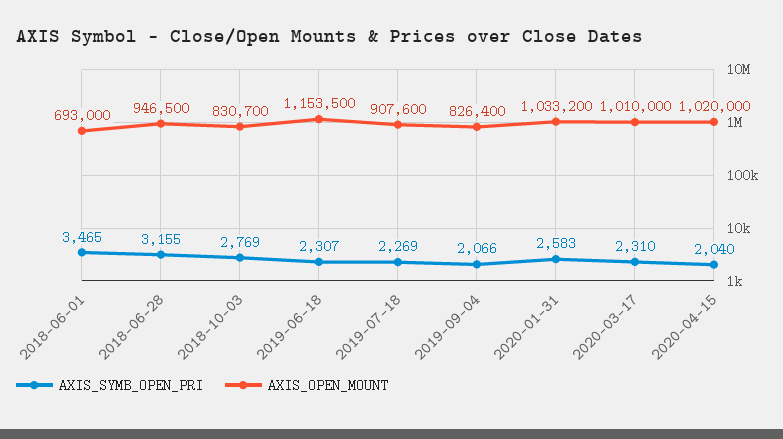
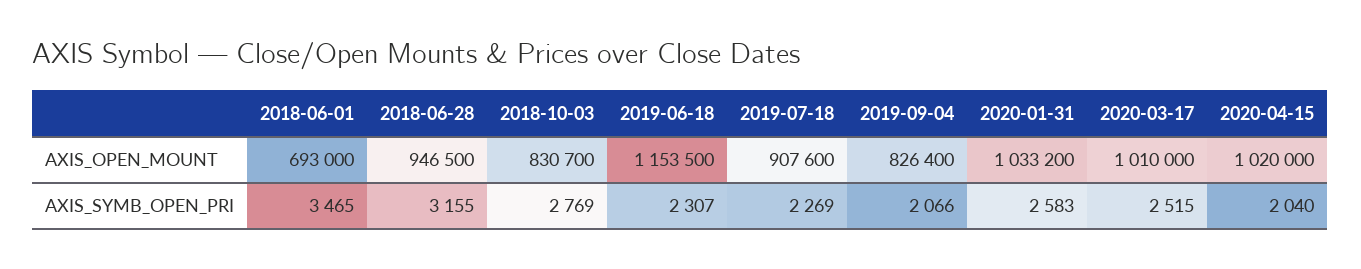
  {
    "AXIS_SYMB_OPEN_PRI": {
      "2018-06-01": 3465,
      "2018-06-28": 3155,
      "2018-10-03": 2769,
      "2019-06-18": 2307,
      "2019-07-18": 2269,
      "2019-09-04": 2066,
      "2020-01-31": 2583,
-     "2020-03-17": 2310,
+     "2020-03-17": 2515,
      "2020-04-15": 2040
    },
    "AXIS_OPEN_MOUNT": {
      "2018-06-01": 693000,
      "2018-06-28": 946500,
      "2018-10-03": 830700,
      "2019-06-18": 1153500,
      "2019-07-18": 907600,
      "2019-09-04": 826400,
      "2020-01-31": 1033200,
      "2020-03-17": 1010000,
      "2020-04-15": 1020000
    }
  }

